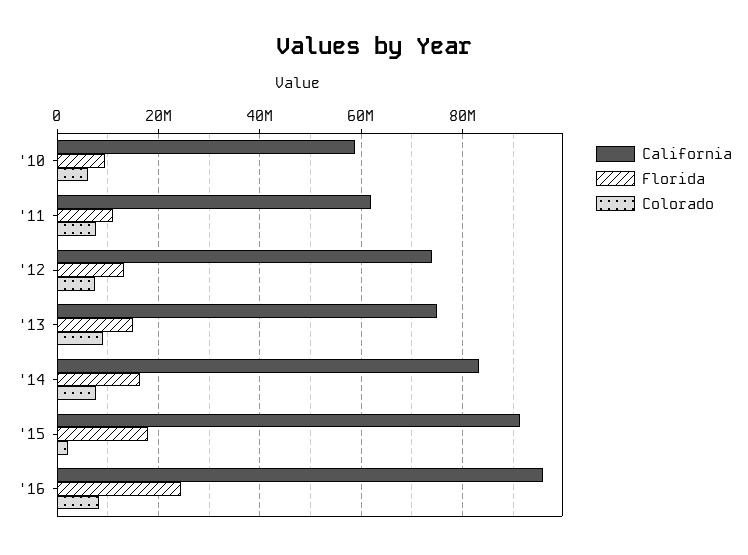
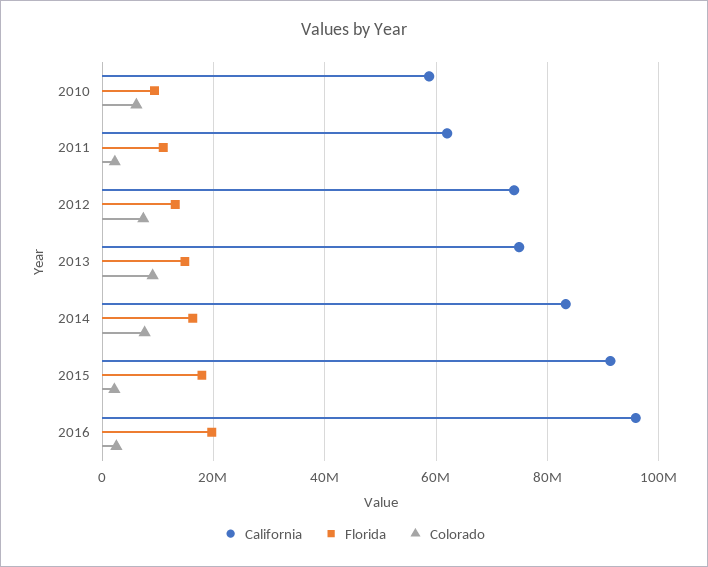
  {
    "California": {
      "'10": 58000000,
      "'11": 62000000,
      "'12": 74000000,
      "'13": 74000000,
      "'14": 84000000,
      "'15": 92000000,
      "'16": 96000000
    },
    "Florida": {
      "'10": 10000000,
      "'11": 10000000,
      "'12": 14000000,
      "'13": 14000000,
      "'14": 16000000,
      "'15": 18000000,
-     "'16": 24000000
+     "'16": 20000000
    },
    "Colorado": {
      "'10": 6000000,
-     "'11": 8000000,
+     "'11": 2000000,
      "'12": 8000000,
      "'13": 10000000,
      "'14": 8000000,
      "'15": 2000000,
-     "'16": 8000000
+     "'16": 2000000
    }
  }

